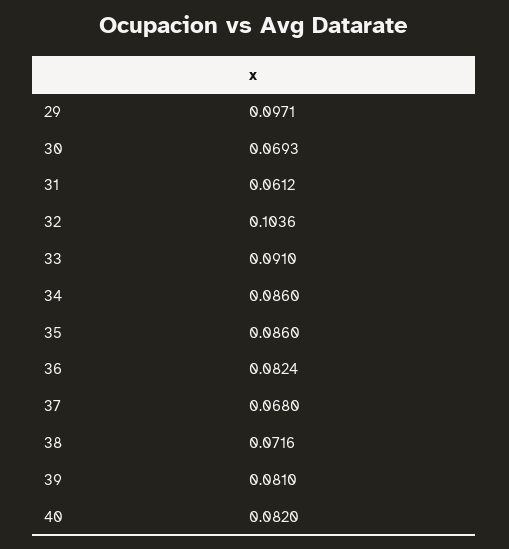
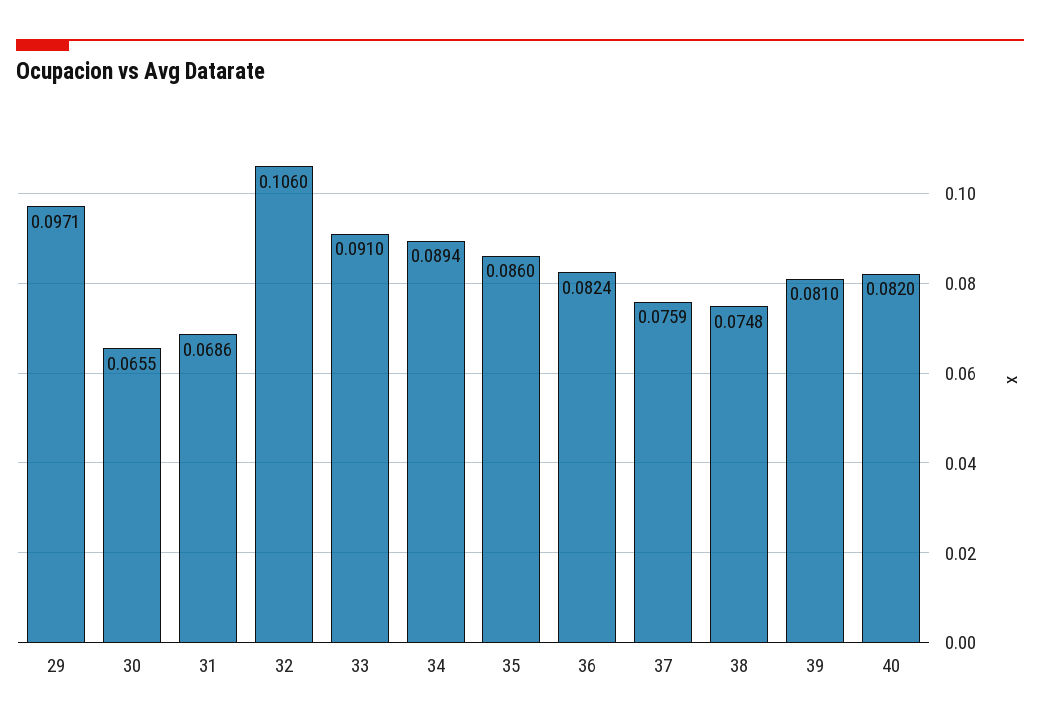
  {
    "29": 0.0971,
-   "30": 0.0693,
+   "30": 0.0655,
-   "31": 0.0612,
+   "31": 0.0686,
-   "32": 0.1036,
+   "32": 0.106,
    "33": 0.091,
-   "34": 0.086,
+   "34": 0.0894,
    "35": 0.086,
    "36": 0.0824,
-   "37": 0.068,
+   "37": 0.0759,
-   "38": 0.0716,
+   "38": 0.0748,
    "39": 0.081,
    "40": 0.082
  }

